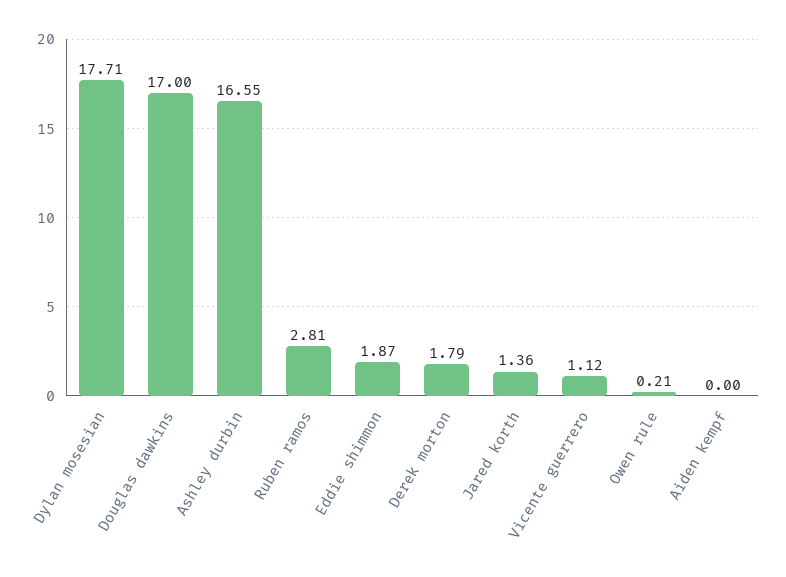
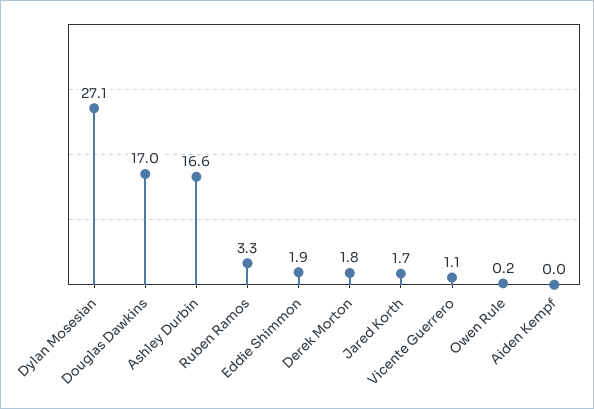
  {
-   "Dylan mosesian": 17.71,
+   "Dylan mosesian": 27.1,
    "Douglas dawkins": 17,
    "Ashley durbin": 16.55,
-   "Ruben ramos": 2.81,
+   "Ruben ramos": 3.3,
    "Eddie shimmon": 1.87,
    "Derek morton": 1.79,
-   "Jared korth": 1.36,
+   "Jared korth": 1.7,
    "Vicente guerrero": 1.12,
    "Owen rule": 0.21,
    "Aiden kempf": 0
  }

